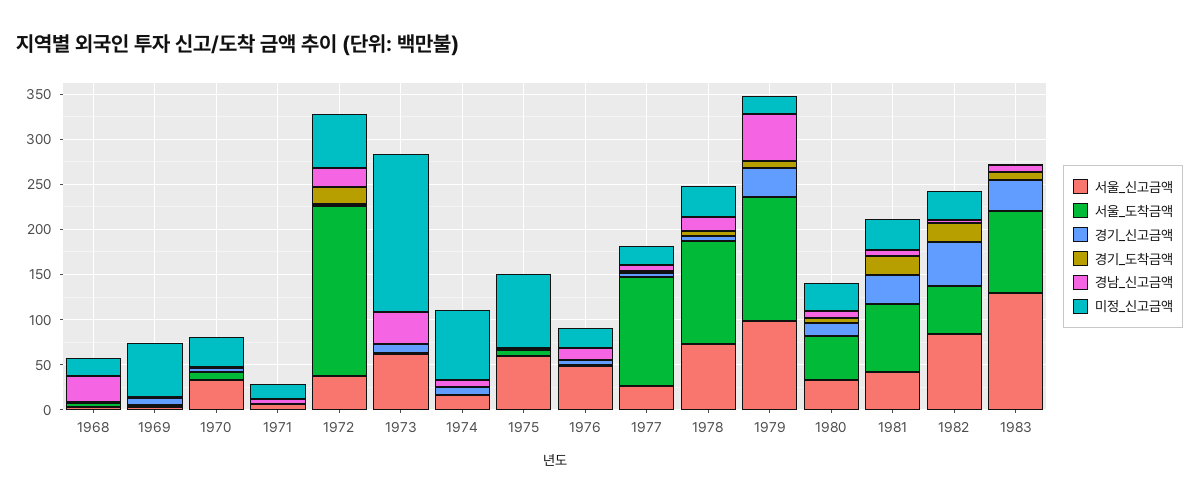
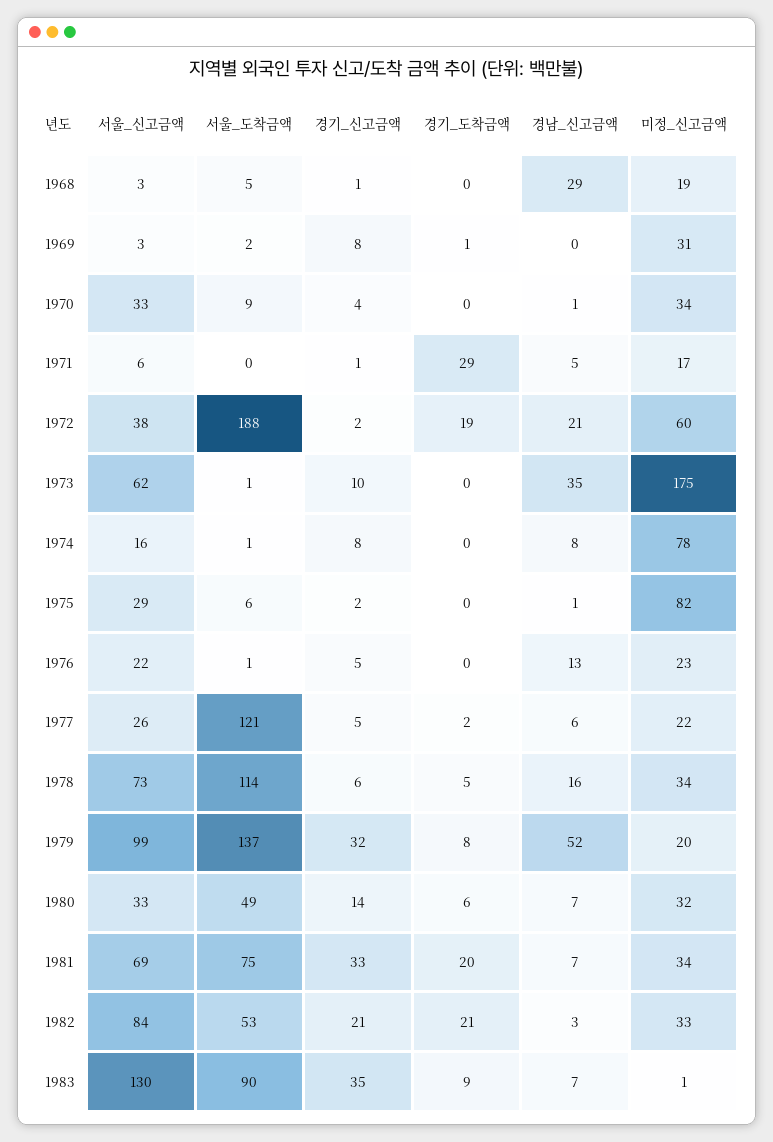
  {
    "서울_신고금액": {
      "1968": 3,
      "1969": 3,
      "1970": 33,
      "1971": 6,
      "1972": 38,
      "1973": 62,
      "1974": 16,
-     "1975": 60,
+     "1975": 29,
-     "1976": 50,
+     "1976": 22,
      "1977": 26,
      "1978": 73,
      "1979": 99,
      "1980": 33,
-     "1981": 40,
+     "1981": 69,
      "1982": 84,
      "1983": 130
    },
    "서울_도착금액": {
      "1968": 5,
      "1969": 2,
      "1970": 9,
      "1971": 0,
      "1972": 188,
      "1973": 1,
      "1974": 1,
      "1975": 6,
      "1976": 1,
      "1977": 121,
      "1978": 114,
      "1979": 137,
      "1980": 49,
      "1981": 75,
      "1982": 53,
      "1983": 90
    },
    "경기_신고금액": {
      "1968": 1,
      "1969": 8,
      "1970": 4,
      "1971": 1,
      "1972": 2,
      "1973": 10,
      "1974": 8,
      "1975": 2,
      "1976": 5,
      "1977": 5,
      "1978": 6,
      "1979": 32,
      "1980": 14,
      "1981": 33,
-     "1982": 50,
+     "1982": 21,
      "1983": 35
    },
    "경기_도착금액": {
      "1968": 0,
      "1969": 1,
      "1970": 0,
-     "1971": 0,
+     "1971": 29,
      "1972": 19,
      "1973": 0,
      "1974": 0,
      "1975": 0,
      "1976": 0,
      "1977": 2,
      "1978": 5,
      "1979": 8,
      "1980": 6,
      "1981": 20,
      "1982": 21,
      "1983": 9
    },
    "경남_신고금액": {
      "1968": 29,
      "1969": 0,
      "1970": 1,
      "1971": 5,
      "1972": 21,
      "1973": 35,
      "1974": 8,
      "1975": 1,
      "1976": 13,
      "1977": 6,
      "1978": 16,
      "1979": 52,
      "1980": 7,
      "1981": 7,
      "1982": 3,
      "1983": 7
    },
    "미정_신고금액": {
      "1968": 19,
-     "1969": 60,
+     "1969": 31,
      "1970": 34,
      "1971": 17,
      "1972": 60,
      "1973": 175,
      "1974": 78,
      "1975": 82,
      "1976": 23,
      "1977": 22,
      "1978": 34,
      "1979": 20,
      "1980": 32,
      "1981": 34,
      "1982": 33,
      "1983": 1
    }
  }

